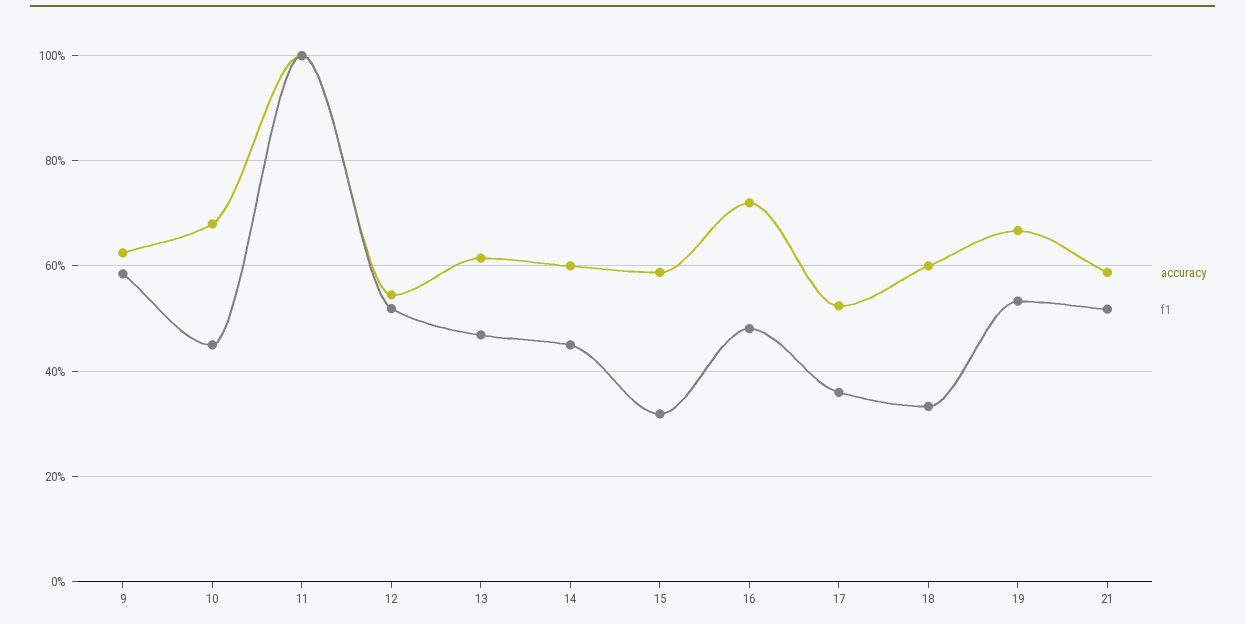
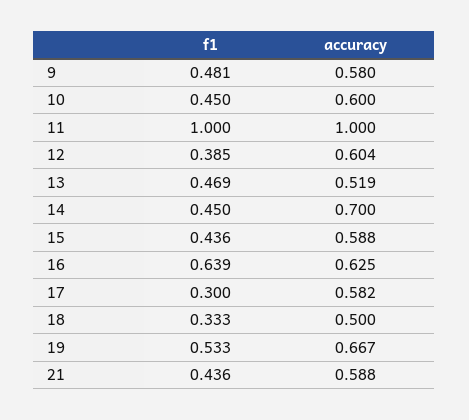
  {
    "accuracy": {
-     "9": 0.62,
+     "9": 0.58,
-     "10": 0.68,
+     "10": 0.6,
      "11": 1,
-     "12": 0.54,
+     "12": 0.604,
-     "13": 0.62,
+     "13": 0.519,
-     "14": 0.6,
+     "14": 0.7,
      "15": 0.588,
-     "16": 0.72,
+     "16": 0.625,
-     "17": 0.52,
+     "17": 0.582,
-     "18": 0.6,
+     "18": 0.5,
      "19": 0.667,
      "21": 0.588
    },
    "f1": {
-     "9": 0.58,
+     "9": 0.481,
      "10": 0.45,
      "11": 1,
-     "12": 0.52,
+     "12": 0.385,
      "13": 0.469,
      "14": 0.45,
-     "15": 0.32,
+     "15": 0.436,
-     "16": 0.48,
+     "16": 0.639,
-     "17": 0.36,
+     "17": 0.3,
      "18": 0.333,
      "19": 0.533,
-     "21": 0.52
+     "21": 0.436
    }
  }

